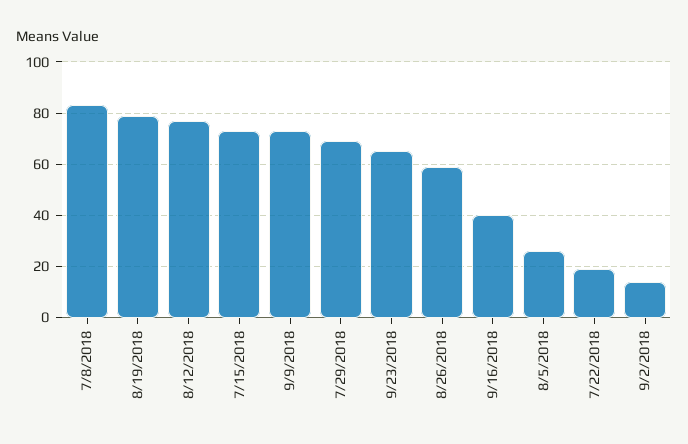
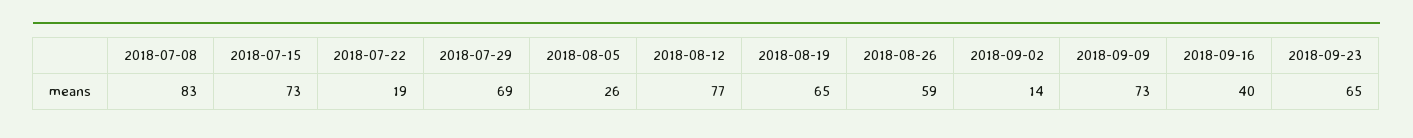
  {
    "7/8/2018": 83,
-   "8/19/2018": 80,
+   "8/19/2018": 65,
    "8/12/2018": 77,
    "7/15/2018": 73,
    "9/9/2018": 73,
    "7/29/2018": 69,
    "9/23/2018": 65,
    "8/26/2018": 59,
    "9/16/2018": 40,
    "8/5/2018": 26,
    "7/22/2018": 19,
    "9/2/2018": 14
  }

